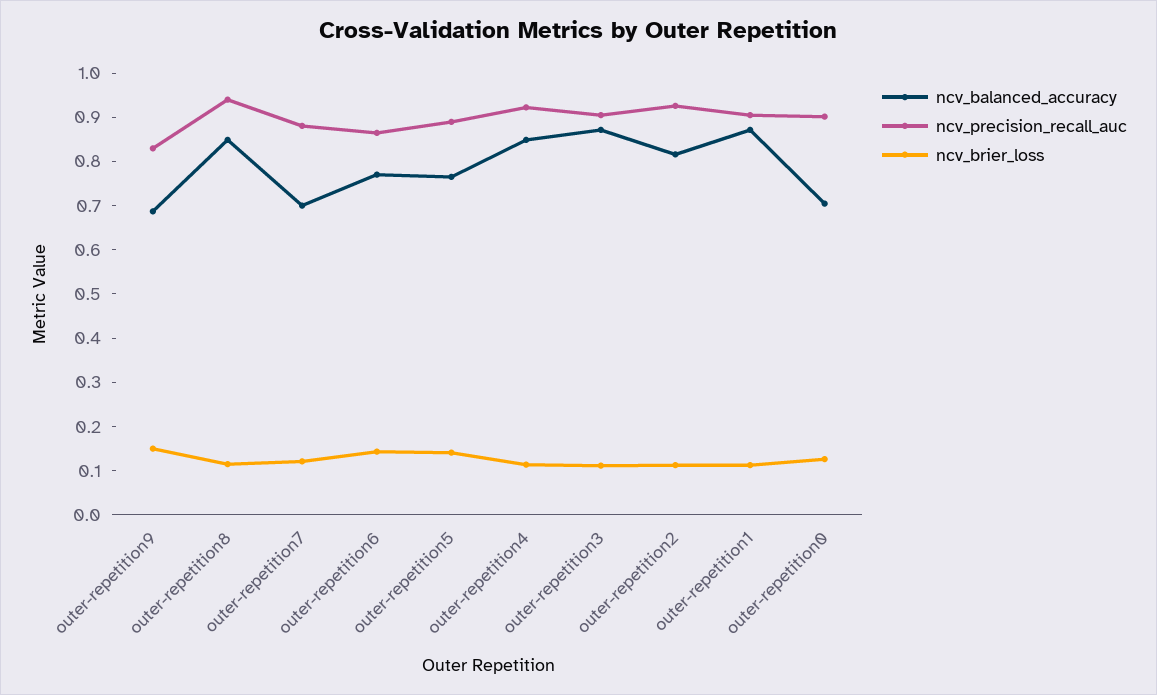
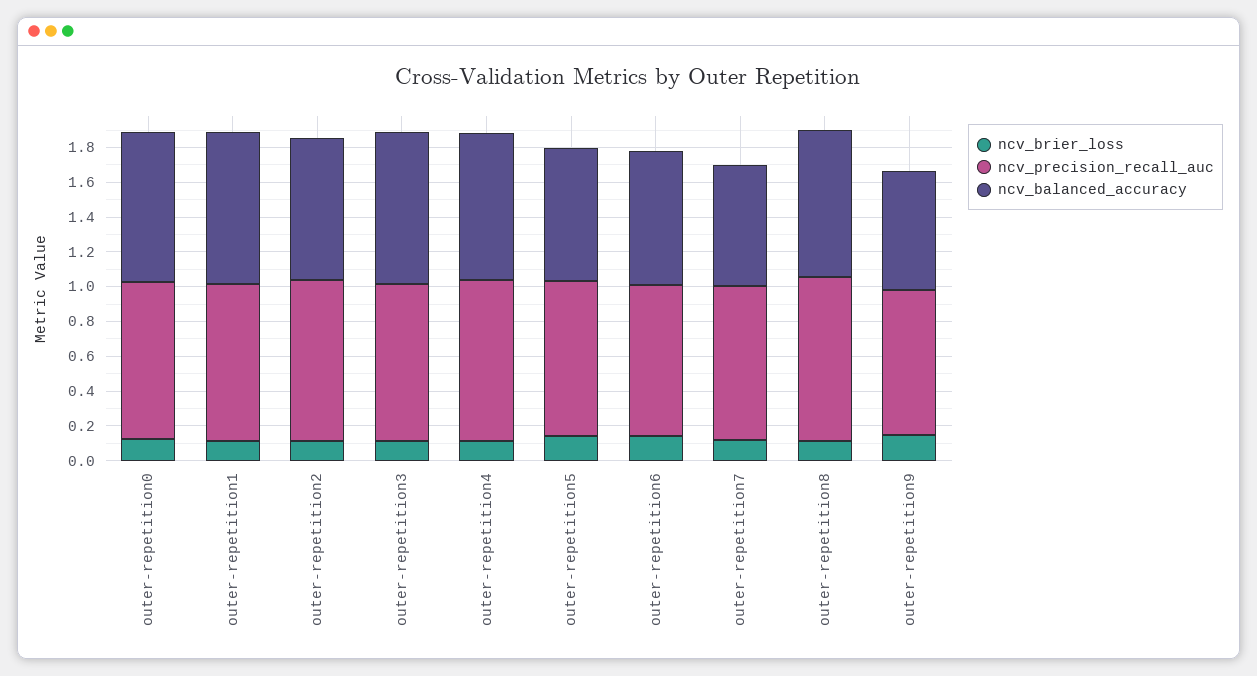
  {
    "ncv_balanced_accuracy": {
      "outer-repetition9": 0.68,
      "outer-repetition8": 0.84,
      "outer-repetition7": 0.7,
      "outer-repetition6": 0.78,
      "outer-repetition5": 0.76,
      "outer-repetition4": 0.84,
      "outer-repetition3": 0.88,
      "outer-repetition2": 0.82,
      "outer-repetition1": 0.88,
-     "outer-repetition0": 0.7
+     "outer-repetition0": 0.85
    },
    "ncv_precision_recall_auc": {
      "outer-repetition9": 0.82,
      "outer-repetition8": 0.94,
      "outer-repetition7": 0.88,
      "outer-repetition6": 0.86,
      "outer-repetition5": 0.88,
      "outer-repetition4": 0.92,
      "outer-repetition3": 0.9,
      "outer-repetition2": 0.92,
      "outer-repetition1": 0.9,
      "outer-repetition0": 0.9
    },
    "ncv_brier_loss": {
      "outer-repetition9": 0.16,
      "outer-repetition8": 0.12,
      "outer-repetition7": 0.12,
      "outer-repetition6": 0.14,
      "outer-repetition5": 0.14,
      "outer-repetition4": 0.12,
      "outer-repetition3": 0.12,
      "outer-repetition2": 0.12,
      "outer-repetition1": 0.12,
      "outer-repetition0": 0.12
    }
  }

